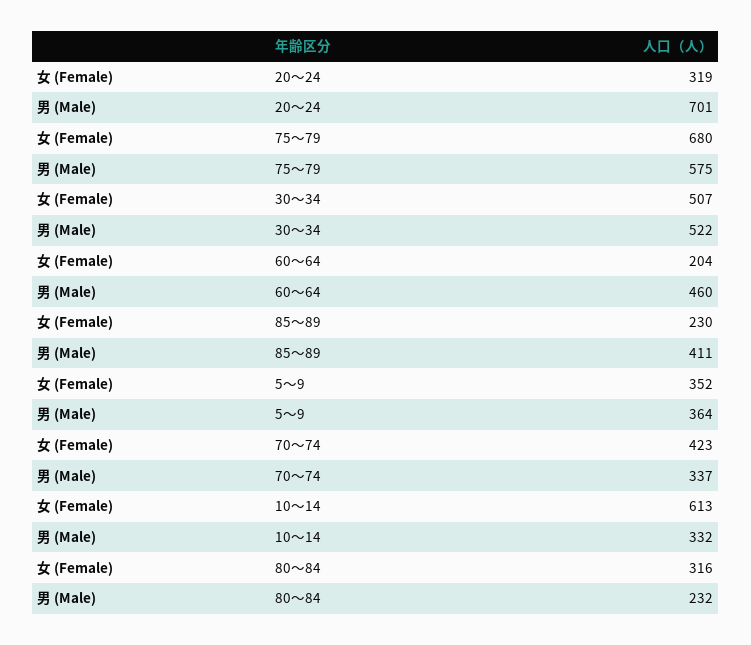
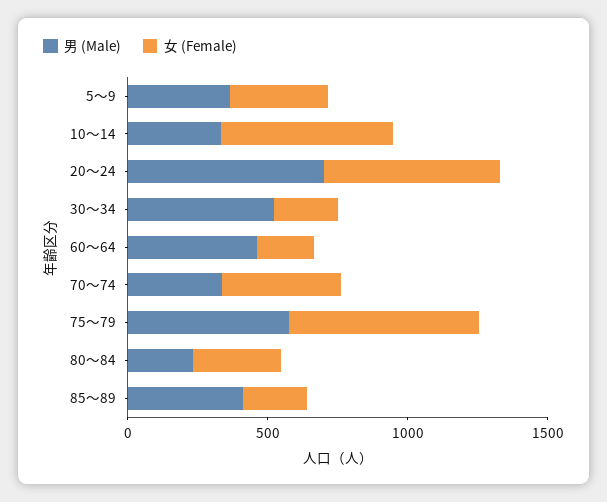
  {
    "女 (Female)": {
-     "20～24": 319,
+     "20～24": 600,
      "75～79": 680,
-     "30～34": 507,
+     "30～34": 200,
      "60～64": 204,
      "85～89": 230,
      "5～9": 352,
      "70～74": 423,
      "10～14": 613,
      "80～84": 316
    },
    "男 (Male)": {
      "20～24": 701,
      "75～79": 575,
      "30～34": 522,
      "60～64": 460,
      "85～89": 411,
      "5～9": 364,
      "70～74": 337,
      "10～14": 332,
      "80～84": 232
    }
  }

